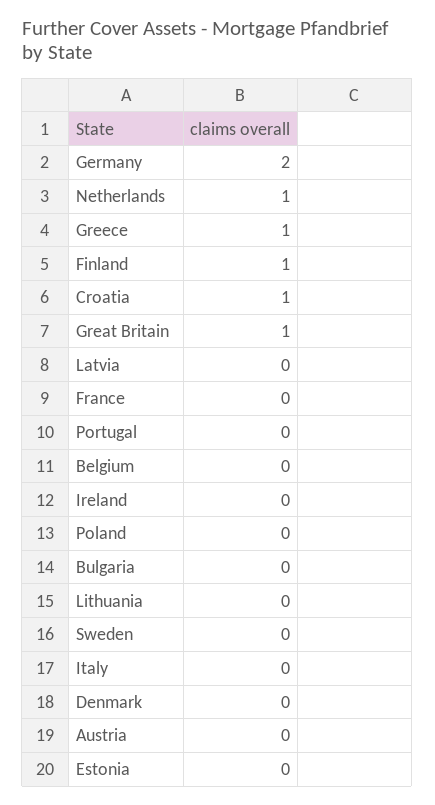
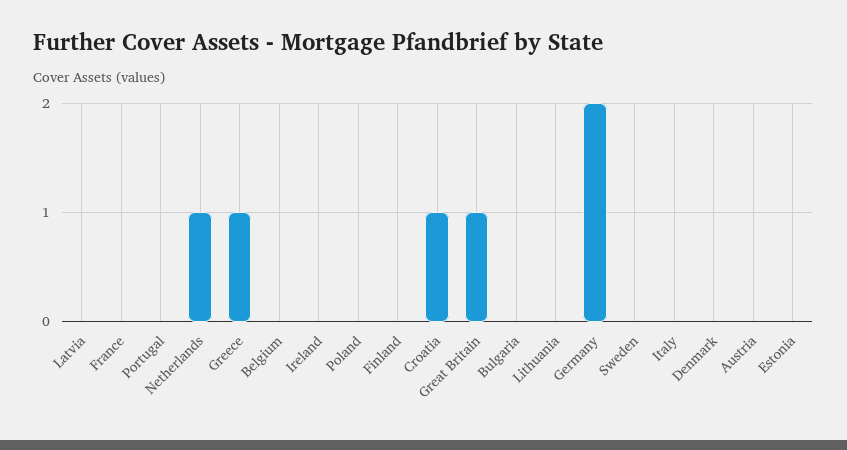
  {
    "Germany": 2,
    "Netherlands": 1,
    "Greece": 1,
-   "Finland": 1,
+   "Finland": 0,
    "Croatia": 1,
    "Great Britain": 1,
    "Latvia": 0,
    "France": 0,
    "Portugal": 0,
    "Belgium": 0,
    "Ireland": 0,
    "Poland": 0,
    "Bulgaria": 0,
    "Lithuania": 0,
    "Sweden": 0,
    "Italy": 0,
    "Denmark": 0,
    "Austria": 0,
    "Estonia": 0
  }

